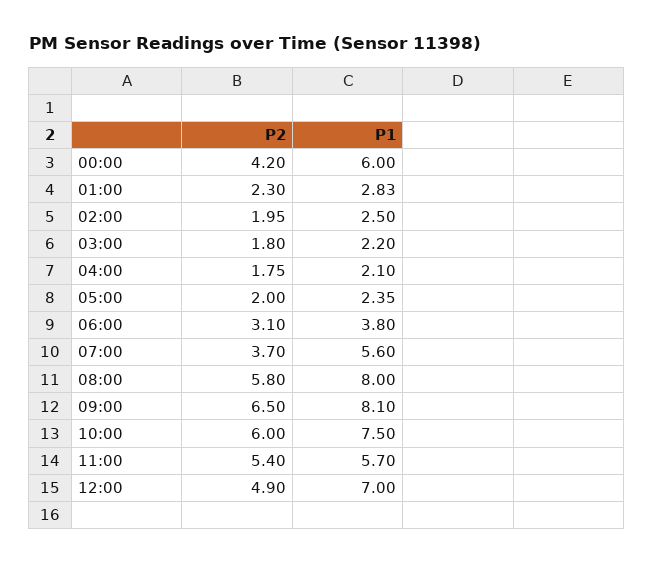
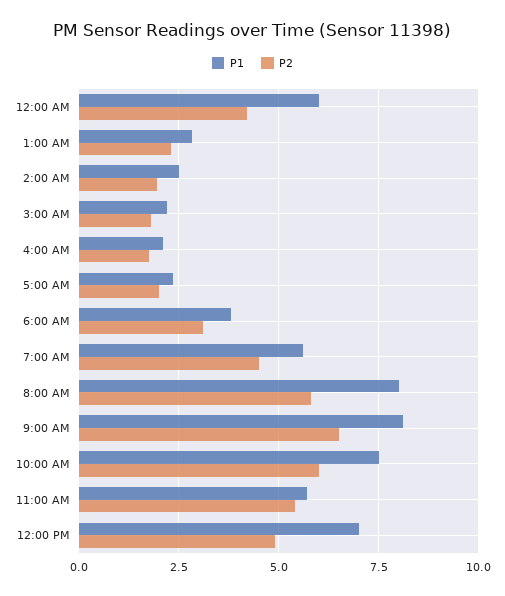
  {
    "P2": {
      "00:00": 4.2,
      "01:00": 2.3,
      "02:00": 1.95,
      "03:00": 1.8,
      "04:00": 1.75,
      "05:00": 2,
      "06:00": 3.1,
-     "07:00": 3.7,
+     "07:00": 4.5,
      "08:00": 5.8,
      "09:00": 6.5,
      "10:00": 6,
      "11:00": 5.4,
      "12:00": 4.9
    },
    "P1": {
      "00:00": 6,
      "01:00": 2.83,
      "02:00": 2.5,
      "03:00": 2.2,
      "04:00": 2.1,
      "05:00": 2.35,
      "06:00": 3.8,
      "07:00": 5.6,
      "08:00": 8,
      "09:00": 8.1,
      "10:00": 7.5,
      "11:00": 5.7,
      "12:00": 7
    }
  }

